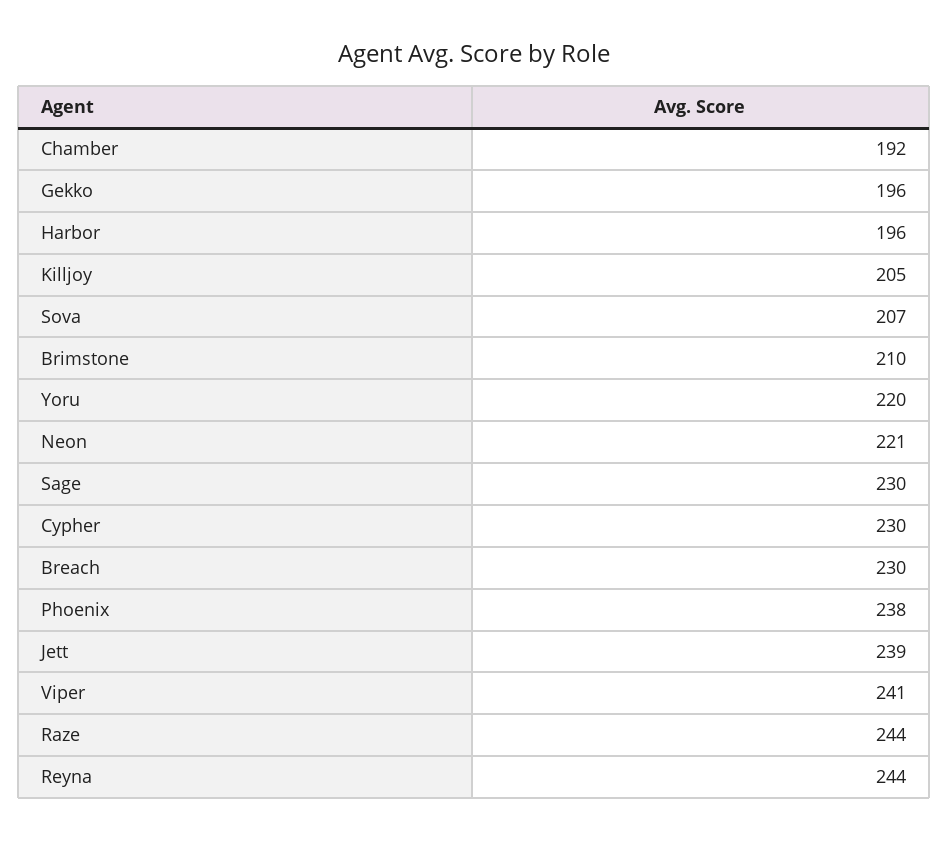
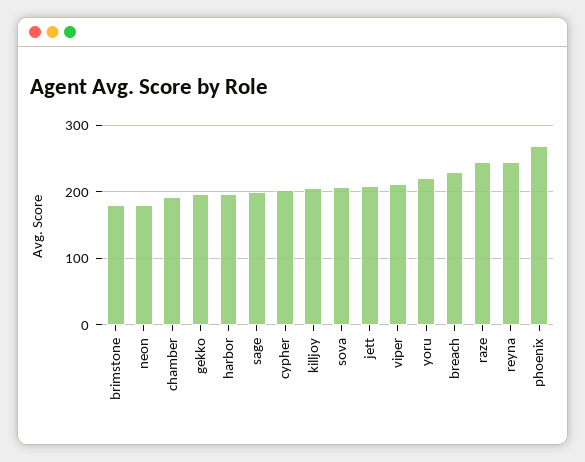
  {
    "Chamber": 192,
    "Gekko": 196,
    "Harbor": 196,
    "Killjoy": 205,
    "Sova": 207,
-   "Brimstone": 210,
+   "Brimstone": 180,
    "Yoru": 220,
-   "Neon": 221,
+   "Neon": 180,
-   "Sage": 230,
+   "Sage": 200,
-   "Cypher": 230,
+   "Cypher": 200,
    "Breach": 230,
-   "Phoenix": 238,
+   "Phoenix": 270,
-   "Jett": 239,
+   "Jett": 210,
-   "Viper": 241,
+   "Viper": 210,
    "Raze": 244,
    "Reyna": 244
  }

